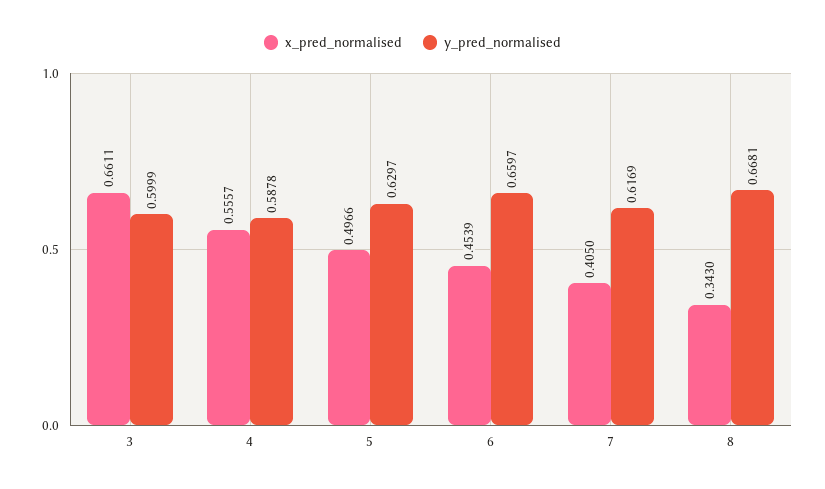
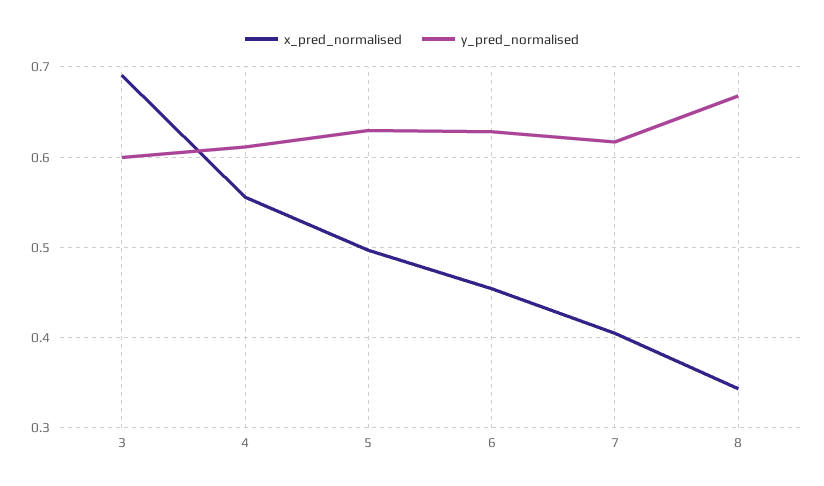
  {
    "x_pred_normalised": {
-     "3": 0.6611,
+     "3": 0.69,
      "4": 0.5557,
      "5": 0.4966,
      "6": 0.4539,
      "7": 0.405,
      "8": 0.343
    },
    "y_pred_normalised": {
      "3": 0.5999,
-     "4": 0.5878,
+     "4": 0.61,
      "5": 0.6297,
-     "6": 0.6597,
+     "6": 0.63,
      "7": 0.6169,
      "8": 0.6681
    }
  }

